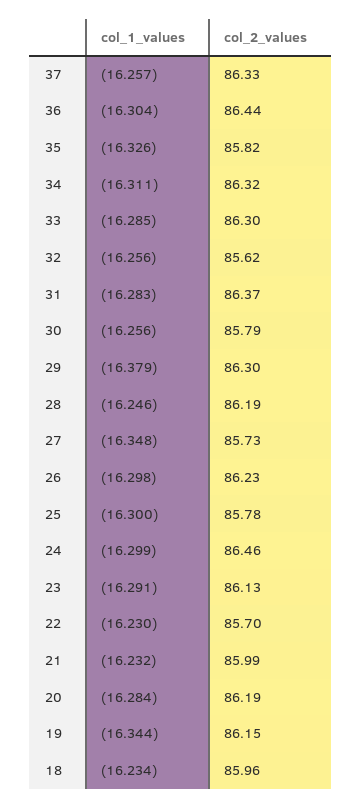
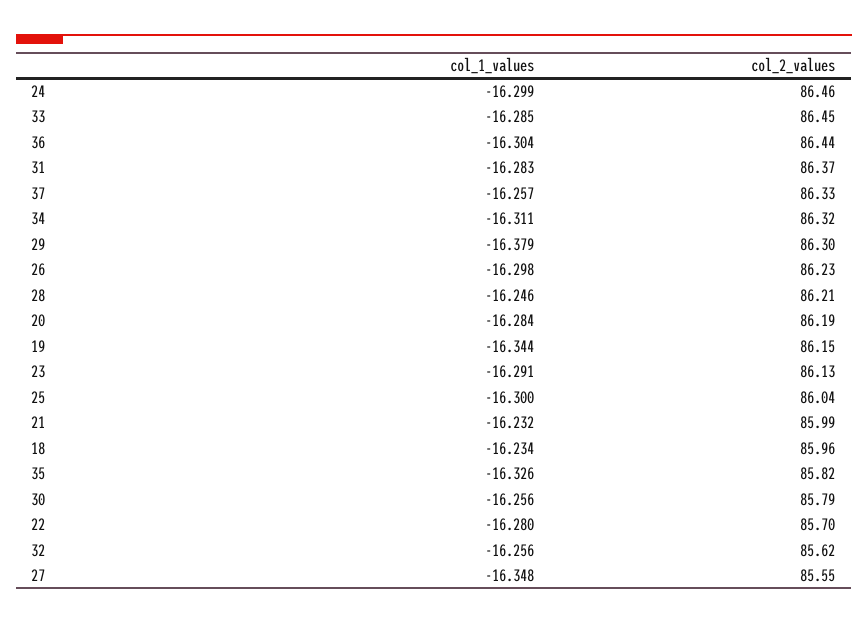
  {
    "col_1_values": {
      "37": -16.257,
      "36": -16.304,
      "35": -16.326,
      "34": -16.311,
      "33": -16.285,
      "32": -16.256,
      "31": -16.283,
      "30": -16.256,
      "29": -16.379,
      "28": -16.246,
      "27": -16.348,
      "26": -16.298,
      "25": -16.3,
      "24": -16.299,
      "23": -16.291,
-     "22": -16.23,
+     "22": -16.28,
      "21": -16.232,
      "20": -16.284,
      "19": -16.344,
      "18": -16.234
    },
    "col_2_values": {
      "37": 86.33,
      "36": 86.44,
      "35": 85.82,
      "34": 86.32,
-     "33": 86.3,
+     "33": 86.45,
      "32": 85.62,
      "31": 86.37,
      "30": 85.79,
      "29": 86.3,
-     "28": 86.19,
+     "28": 86.21,
-     "27": 85.73,
+     "27": 85.55,
      "26": 86.23,
-     "25": 85.78,
+     "25": 86.04,
      "24": 86.46,
      "23": 86.13,
      "22": 85.7,
      "21": 85.99,
      "20": 86.19,
      "19": 86.15,
      "18": 85.96
    }
  }

